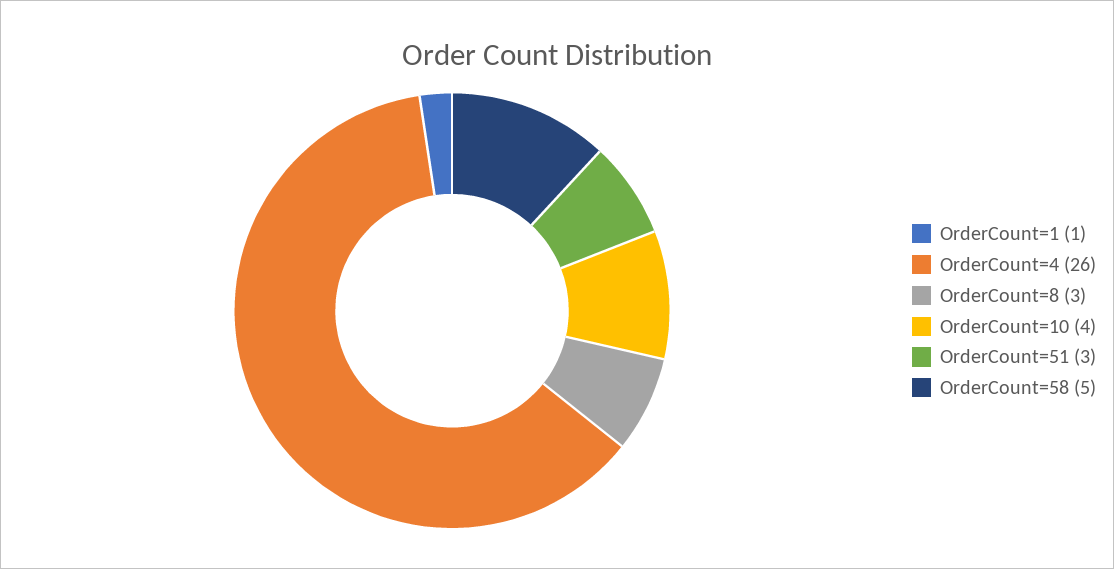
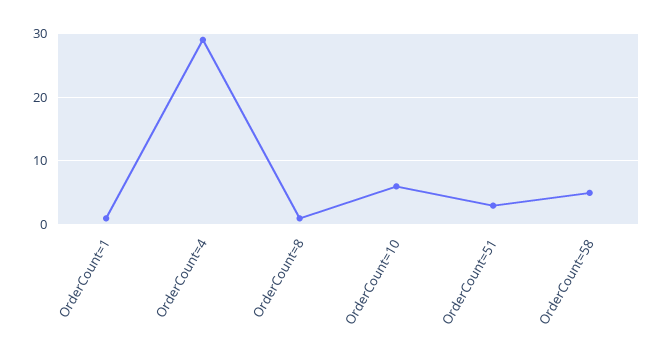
  {
    "OrderCount=1": 1,
-   "OrderCount=4": 26,
+   "OrderCount=4": 29,
-   "OrderCount=8": 3,
+   "OrderCount=8": 1,
-   "OrderCount=10": 4,
+   "OrderCount=10": 6,
    "OrderCount=51": 3,
    "OrderCount=58": 5
  }

